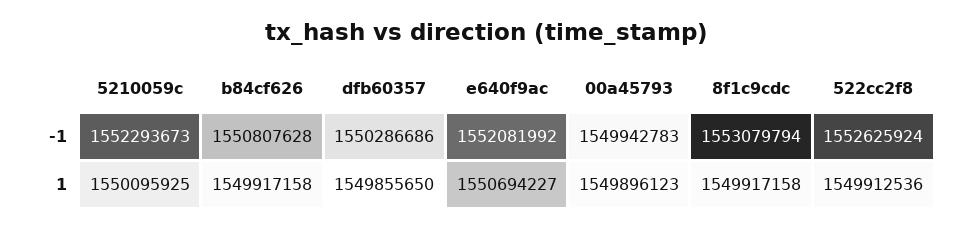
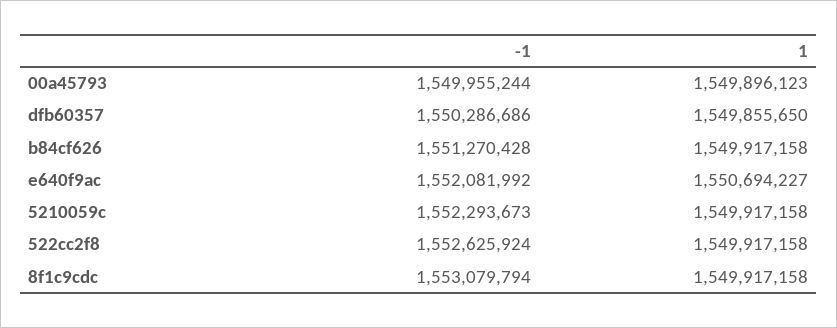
  {
    "5210059c": {
      "-1": 1552293673,
-     "1": 1550095925
+     "1": 1549917158
    },
    "b84cf626": {
-     "-1": 1550807628,
+     "-1": 1551270428,
      "1": 1549917158
    },
    "dfb60357": {
      "-1": 1550286686,
      "1": 1549855650
    },
    "e640f9ac": {
      "-1": 1552081992,
      "1": 1550694227
    },
    "00a45793": {
-     "-1": 1549942783,
+     "-1": 1549955244,
      "1": 1549896123
    },
    "8f1c9cdc": {
      "-1": 1553079794,
      "1": 1549917158
    },
    "522cc2f8": {
      "-1": 1552625924,
-     "1": 1549912536
+     "1": 1549917158
    }
  }

